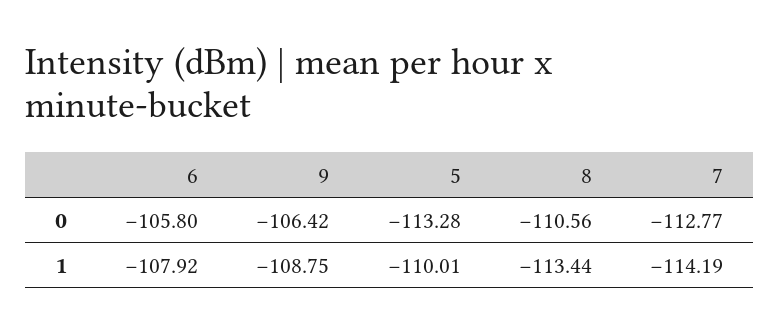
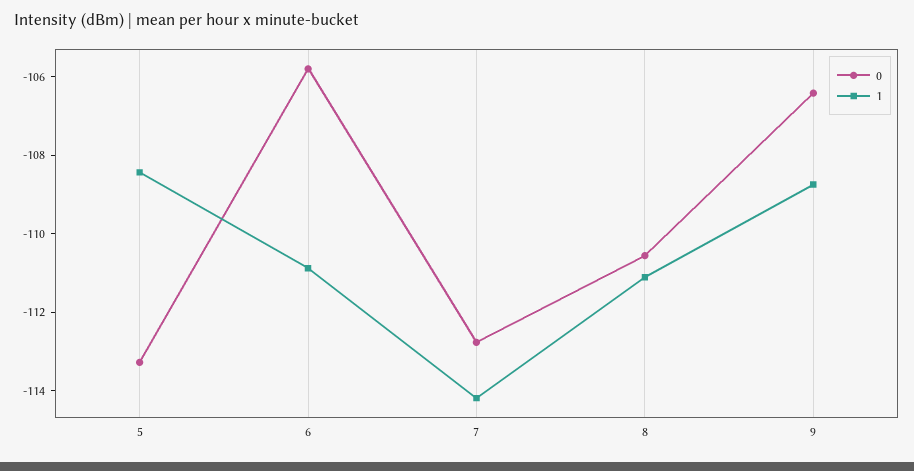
  {
    "0": {
      "6": -105.8,
      "9": -106.42,
      "5": -113.28,
      "8": -110.56,
      "7": -112.77
    },
    "1": {
-     "6": -107.92,
+     "6": -111,
      "9": -108.75,
-     "5": -110.01,
+     "5": -108.5,
-     "8": -113.44,
+     "8": -111,
      "7": -114.19
    }
  }

